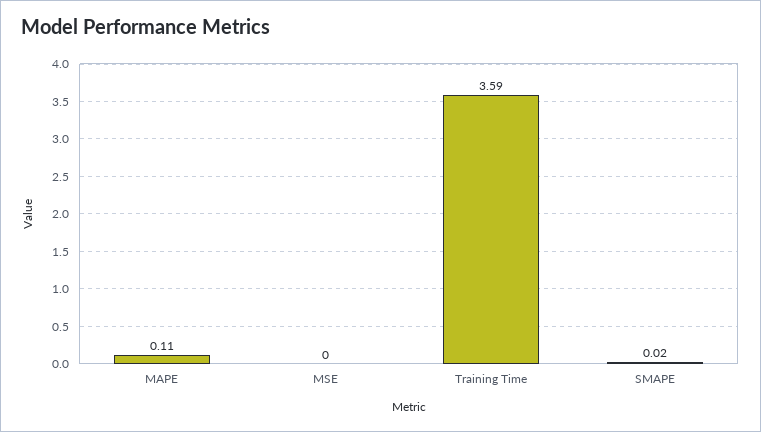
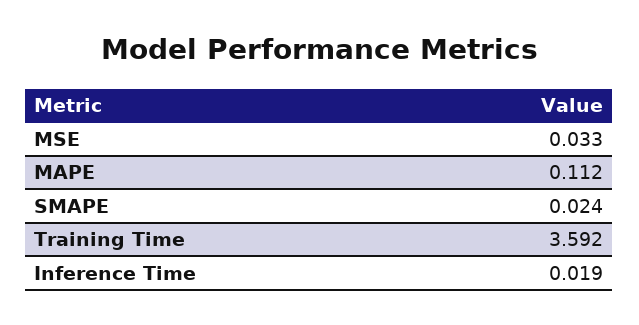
  {
    "MAPE": 0.112,
-   "MSE": 0,
+   "MSE": 0.033,
    "Training Time": 3.592,
-   "SMAPE": 0.024
+   "SMAPE": 0.024,
+   "Inference Time": 0.019
  }

